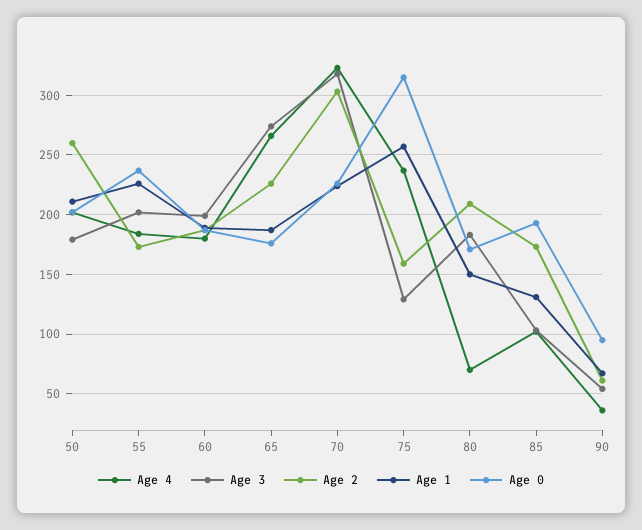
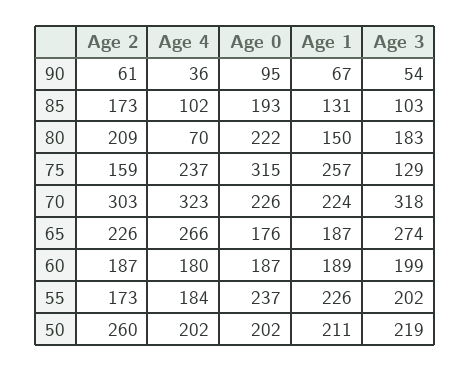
  {
    "Age 4": {
      "50": 202,
      "55": 184,
      "60": 180,
      "65": 266,
      "70": 323,
      "75": 237,
      "80": 70,
      "85": 102,
      "90": 36
    },
    "Age 3": {
-     "50": 180,
+     "50": 219,
      "55": 202,
      "60": 199,
      "65": 274,
      "70": 318,
      "75": 129,
      "80": 183,
      "85": 103,
      "90": 54
    },
    "Age 2": {
      "50": 260,
      "55": 173,
      "60": 187,
      "65": 226,
      "70": 303,
      "75": 159,
      "80": 209,
      "85": 173,
      "90": 61
    },
    "Age 1": {
      "50": 211,
      "55": 226,
      "60": 189,
      "65": 187,
      "70": 224,
      "75": 257,
      "80": 150,
      "85": 131,
      "90": 67
    },
    "Age 0": {
      "50": 202,
      "55": 237,
      "60": 187,
      "65": 176,
      "70": 226,
      "75": 315,
-     "80": 170,
+     "80": 222,
      "85": 193,
      "90": 95
    }
  }

